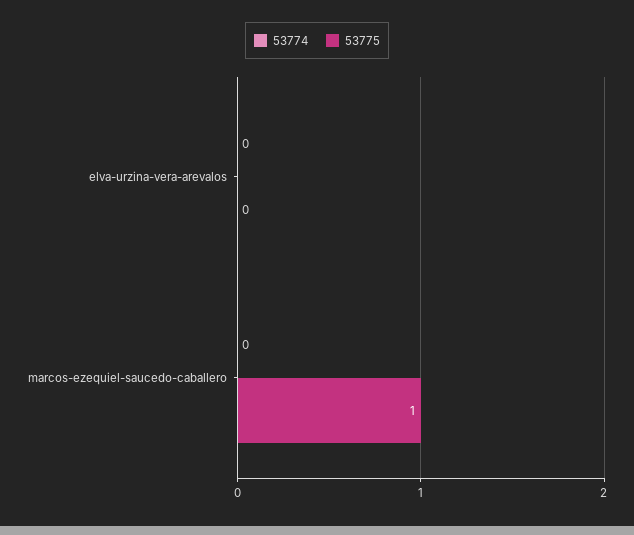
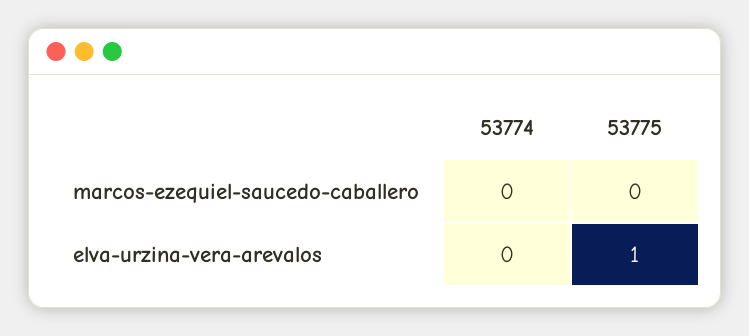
  {
    "53774": {
      "elva-urzina-vera-arevalos": 0,
      "marcos-ezequiel-saucedo-caballero": 0
    },
    "53775": {
-     "elva-urzina-vera-arevalos": 0,
+     "elva-urzina-vera-arevalos": 1,
-     "marcos-ezequiel-saucedo-caballero": 1
+     "marcos-ezequiel-saucedo-caballero": 0
    }
  }

